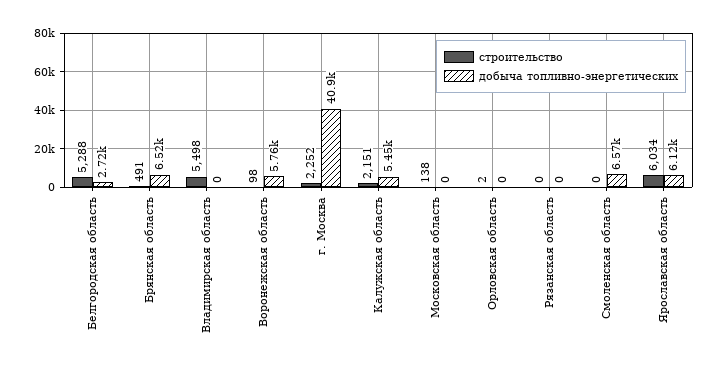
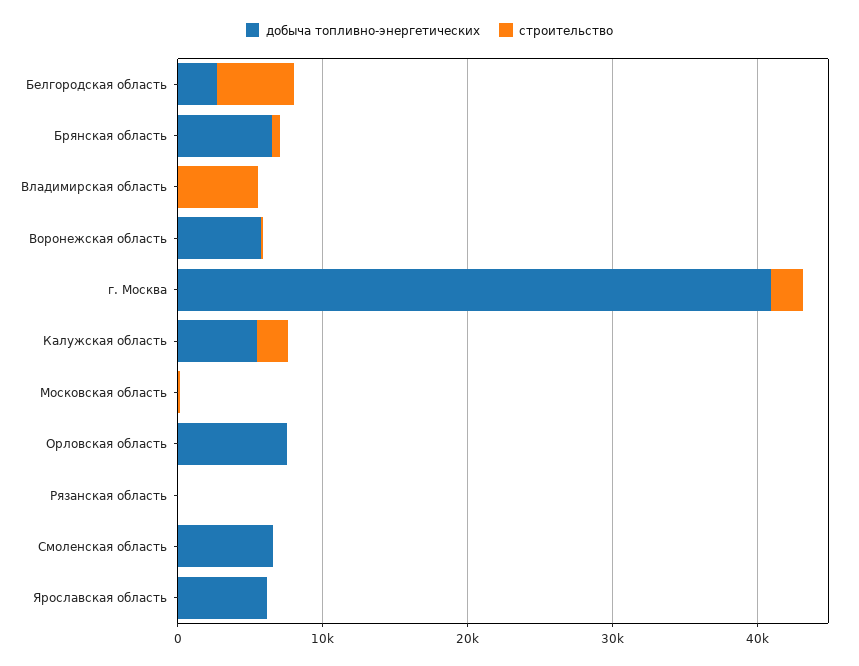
  {
    "строительство": {
      "Белгородская область": 5288,
      "Брянская область": 491,
      "Владимирская область": 5498,
      "Воронежская область": 98,
      "г. Москва": 2252,
      "Калужская область": 2151,
      "Московская область": 138,
      "Орловская область": 2,
      "Рязанская область": 0,
      "Смоленская область": 0,
-     "Ярославская область": 6034
+     "Ярославская область": 0
    },
    "добыча топливно-энергетических": {
      "Белгородская область": 2720,
      "Брянская область": 6520,
      "Владимирская область": 0,
      "Воронежская область": 5760,
      "г. Москва": 40900,
      "Калужская область": 5450,
      "Московская область": 0,
-     "Орловская область": 0,
+     "Орловская область": 8000,
      "Рязанская область": 0,
      "Смоленская область": 6570,
      "Ярославская область": 6120
    }
  }

